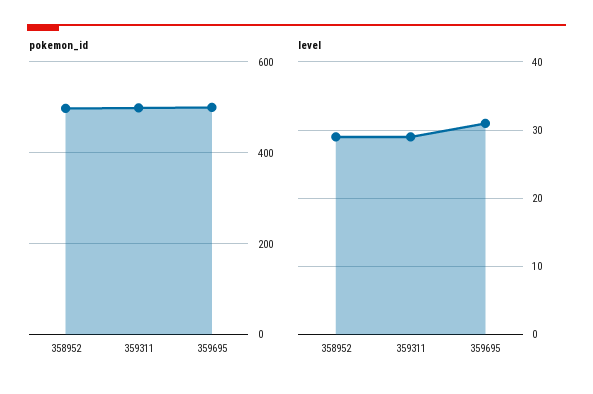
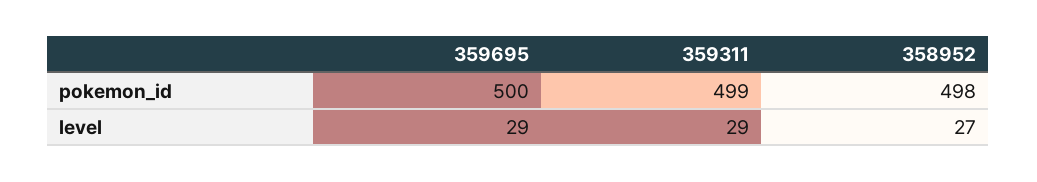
  {
    "pokemon_id": {
      "358952": 498,
      "359311": 499,
      "359695": 500
    },
    "level": {
-     "358952": 29,
+     "358952": 27,
      "359311": 29,
-     "359695": 31
+     "359695": 29
    }
  }

